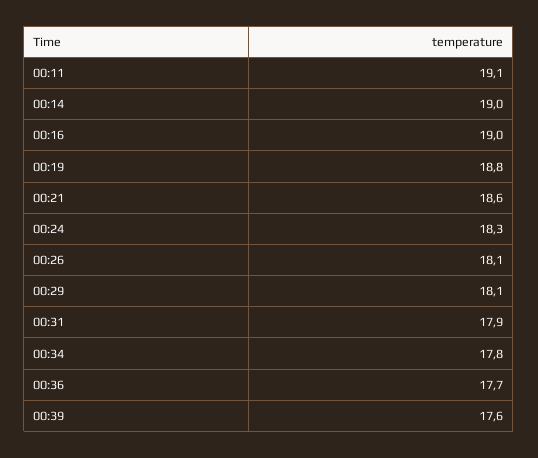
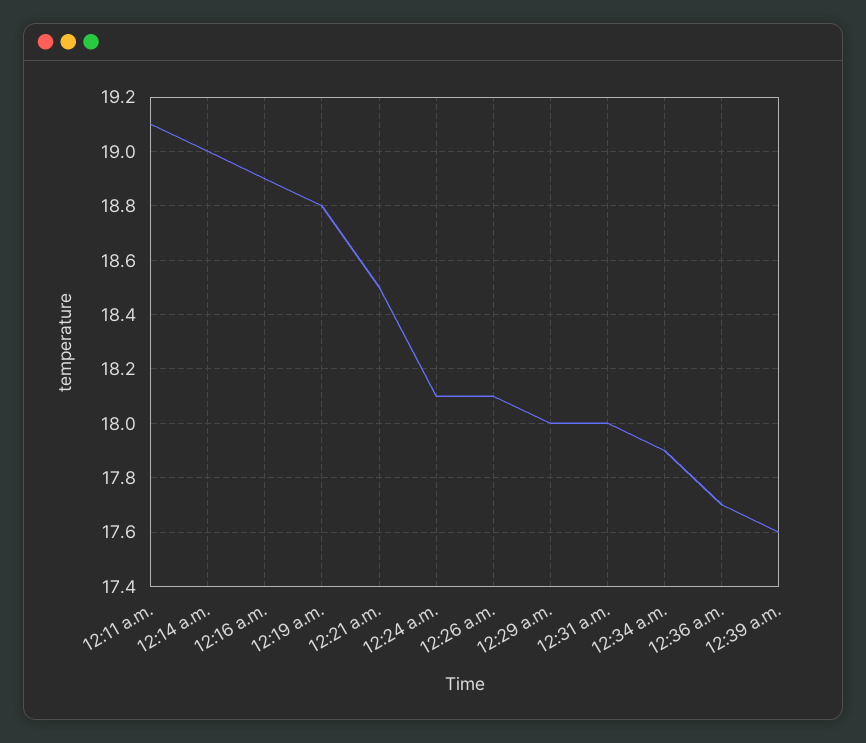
  {
    "00:11": 19.1,
    "00:14": 19,
-   "00:16": 19,
+   "00:16": 18.9,
    "00:19": 18.8,
-   "00:21": 18.6,
+   "00:21": 18.5,
-   "00:24": 18.3,
+   "00:24": 18.1,
    "00:26": 18.1,
-   "00:29": 18.1,
+   "00:29": 18,
-   "00:31": 17.9,
+   "00:31": 18,
-   "00:34": 17.8,
+   "00:34": 17.9,
    "00:36": 17.7,
    "00:39": 17.6
  }

